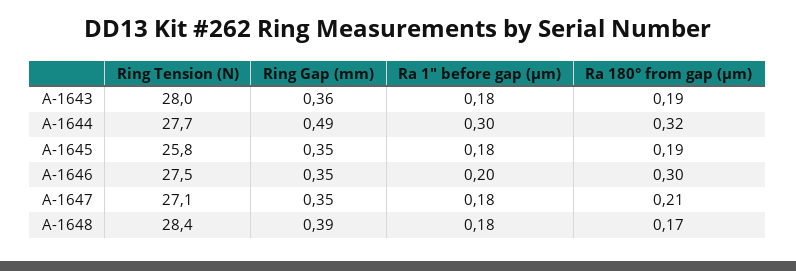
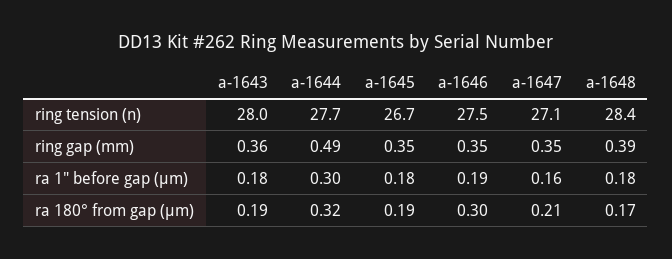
  {
    "Ring Tension (N)": {
      "A-1643": 28,
      "A-1644": 27.7,
-     "A-1645": 25.8,
+     "A-1645": 26.7,
      "A-1646": 27.5,
      "A-1647": 27.1,
      "A-1648": 28.4
    },
    "Ring Gap (mm)": {
      "A-1643": 0.36,
      "A-1644": 0.49,
      "A-1645": 0.35,
      "A-1646": 0.35,
      "A-1647": 0.35,
      "A-1648": 0.39
    },
    "Ra 1\" before gap (µm)": {
      "A-1643": 0.18,
      "A-1644": 0.3,
      "A-1645": 0.18,
-     "A-1646": 0.2,
+     "A-1646": 0.19,
-     "A-1647": 0.18,
+     "A-1647": 0.16,
      "A-1648": 0.18
    },
    "Ra 180° from gap (µm)": {
      "A-1643": 0.19,
      "A-1644": 0.32,
      "A-1645": 0.19,
      "A-1646": 0.3,
      "A-1647": 0.21,
      "A-1648": 0.17
    }
  }

